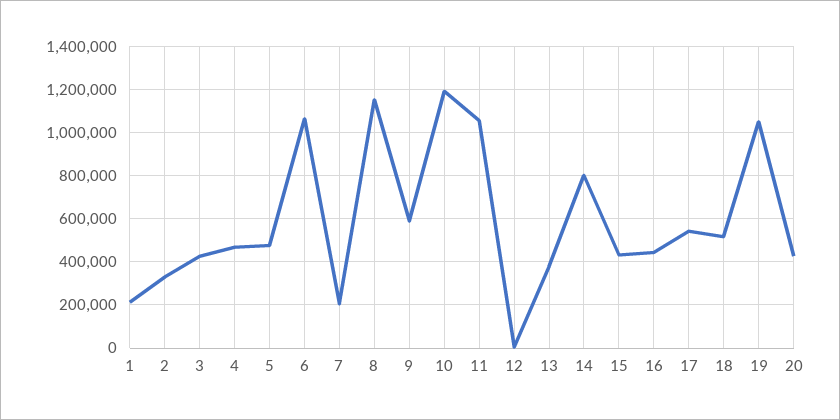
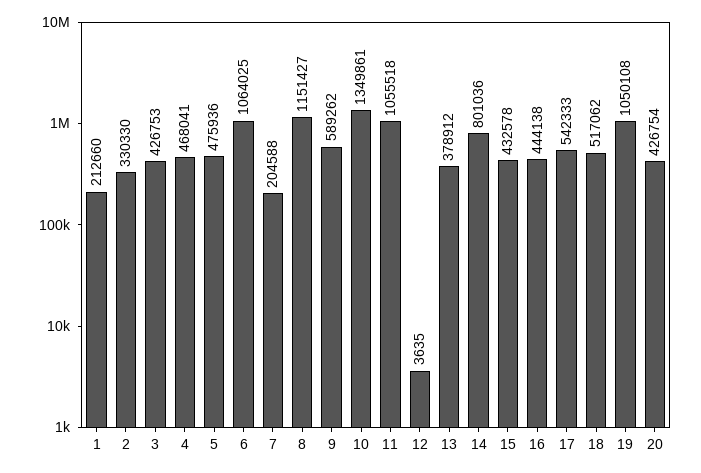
  {
    "1": 212660,
    "2": 330330,
    "3": 426753,
    "4": 468041,
    "5": 475936,
    "6": 1064025,
    "7": 204588,
    "8": 1151427,
    "9": 589262,
-   "10": 1200000,
+   "10": 1349861,
    "11": 1055518,
    "12": 3635,
    "13": 378912,
    "14": 801036,
    "15": 432578,
    "16": 444138,
    "17": 542333,
    "18": 517062,
    "19": 1050108,
    "20": 426754
  }

